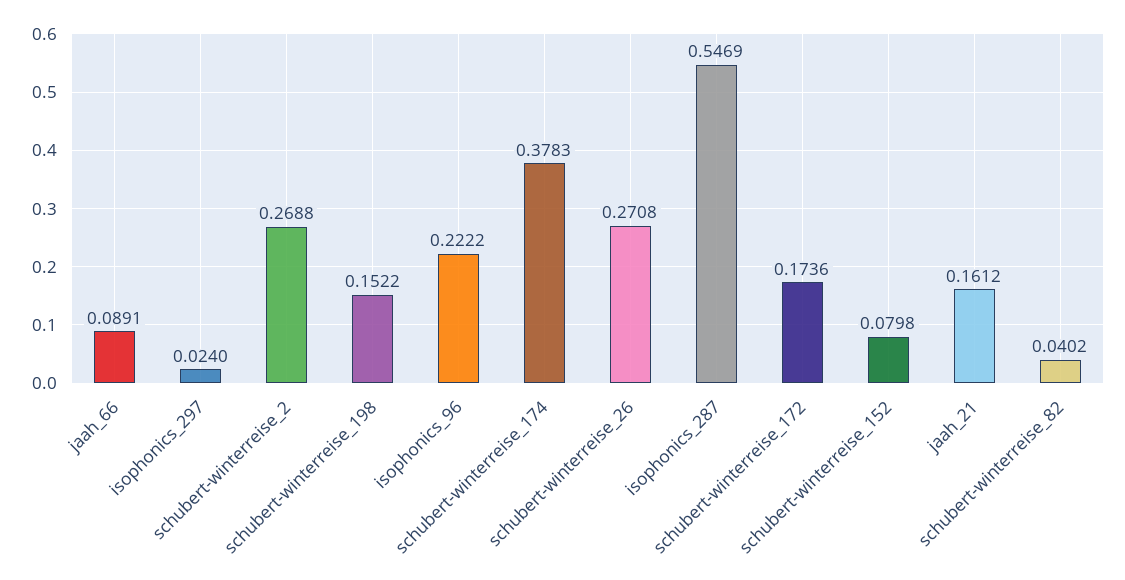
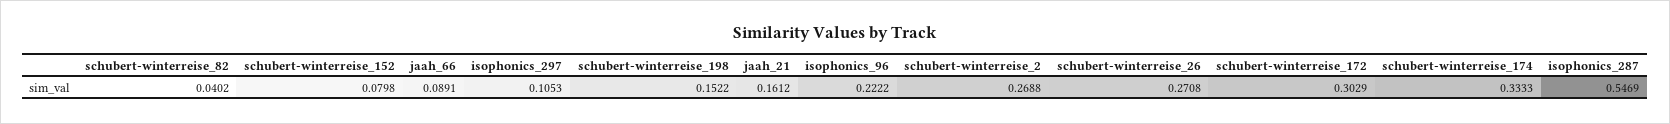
  {
    "jaah_66": 0.0891,
-   "isophonics_297": 0.024,
+   "isophonics_297": 0.1053,
    "schubert-winterreise_2": 0.2688,
    "schubert-winterreise_198": 0.1522,
    "isophonics_96": 0.2222,
-   "schubert-winterreise_174": 0.3783,
+   "schubert-winterreise_174": 0.3333,
    "schubert-winterreise_26": 0.2708,
    "isophonics_287": 0.5469,
-   "schubert-winterreise_172": 0.1736,
+   "schubert-winterreise_172": 0.3029,
    "schubert-winterreise_152": 0.0798,
    "jaah_21": 0.1612,
    "schubert-winterreise_82": 0.0402
  }

